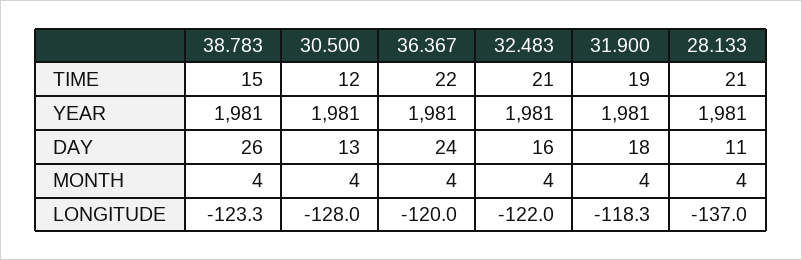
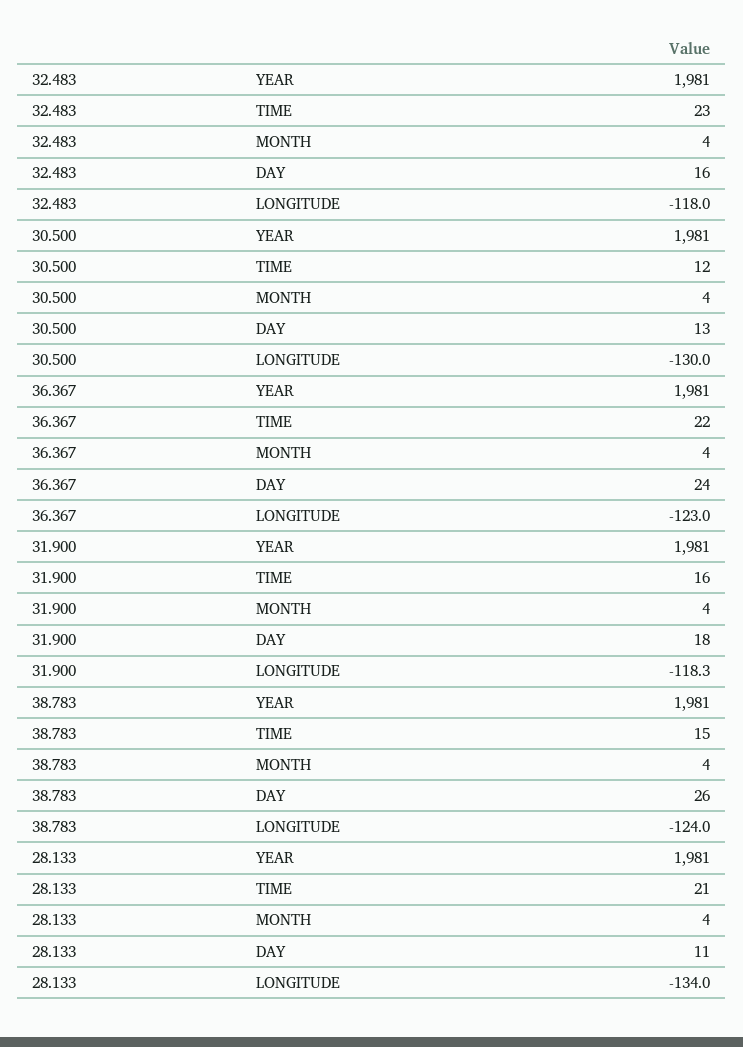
  {
    "38.783": {
      "TIME": 15,
      "YEAR": 1981,
      "DAY": 26,
      "MONTH": 4,
-     "LONGITUDE": -123.3
+     "LONGITUDE": -124
    },
    "30.500": {
      "TIME": 12,
      "YEAR": 1981,
      "DAY": 13,
      "MONTH": 4,
-     "LONGITUDE": -128
+     "LONGITUDE": -130
    },
    "36.367": {
      "TIME": 22,
      "YEAR": 1981,
      "DAY": 24,
      "MONTH": 4,
-     "LONGITUDE": -120
+     "LONGITUDE": -123
    },
    "32.483": {
-     "TIME": 21,
+     "TIME": 23,
      "YEAR": 1981,
      "DAY": 16,
      "MONTH": 4,
-     "LONGITUDE": -122
+     "LONGITUDE": -118
    },
    "31.900": {
-     "TIME": 19,
+     "TIME": 16,
      "YEAR": 1981,
      "DAY": 18,
      "MONTH": 4,
      "LONGITUDE": -118.3
    },
    "28.133": {
      "TIME": 21,
      "YEAR": 1981,
      "DAY": 11,
      "MONTH": 4,
-     "LONGITUDE": -137
+     "LONGITUDE": -134
    }
  }

